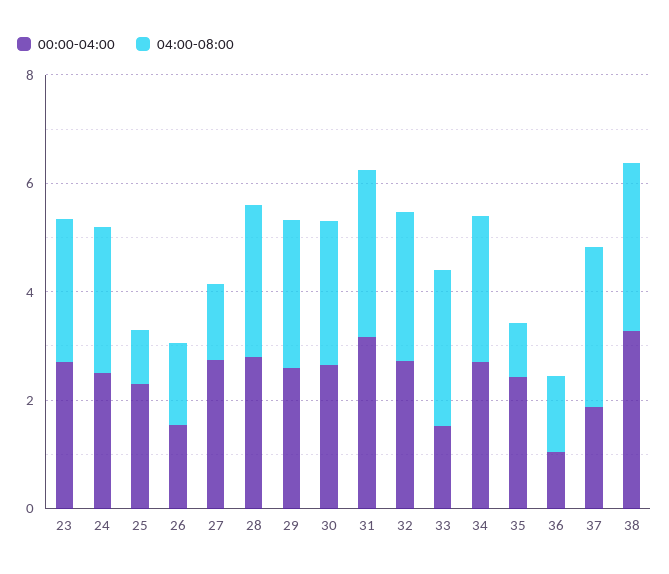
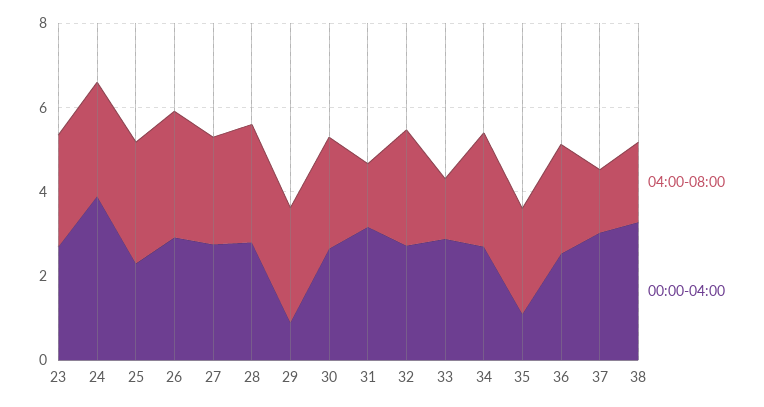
  {
    "00:00-04:00": {
      "23": 2.5,
-     "24": 2.5,
+     "24": 4,
      "25": 2.5,
-     "26": 1.5,
+     "26": 3,
      "27": 3,
      "28": 3,
-     "29": 2.5,
+     "29": 1,
      "30": 2.5,
      "31": 3,
      "32": 2.5,
-     "33": 1.5,
+     "33": 3,
      "34": 2.5,
-     "35": 2.5,
+     "35": 1,
-     "36": 1,
+     "36": 2.5,
-     "37": 2,
+     "37": 3,
      "38": 3.5
    },
    "04:00-08:00": {
      "23": 2.5,
      "24": 2.5,
-     "25": 1,
+     "25": 3,
-     "26": 1.5,
+     "26": 3,
-     "27": 1.5,
+     "27": 2.5,
      "28": 3,
      "29": 2.5,
      "30": 2.5,
-     "31": 3,
+     "31": 1.5,
      "32": 3,
-     "33": 3,
+     "33": 1.5,
      "34": 2.5,
-     "35": 1,
+     "35": 2.5,
-     "36": 1.5,
+     "36": 2.5,
-     "37": 3,
+     "37": 1.5,
-     "38": 3
+     "38": 2
    }
  }

